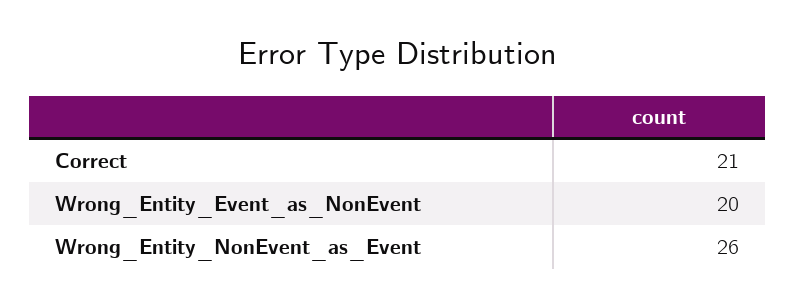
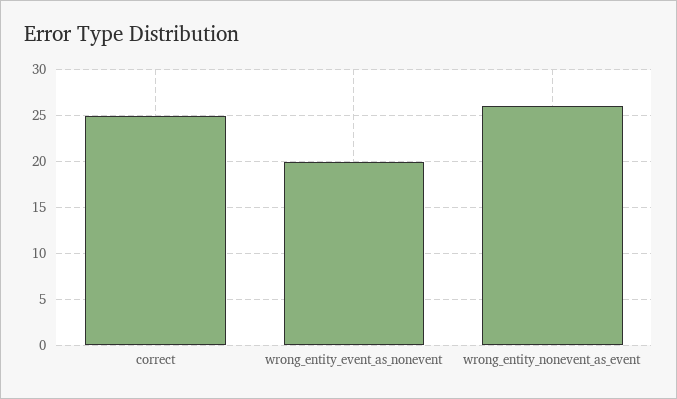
  {
-   "Correct": 21,
+   "Correct": 25,
    "Wrong_Entity_Event_as_NonEvent": 20,
    "Wrong_Entity_NonEvent_as_Event": 26
  }

